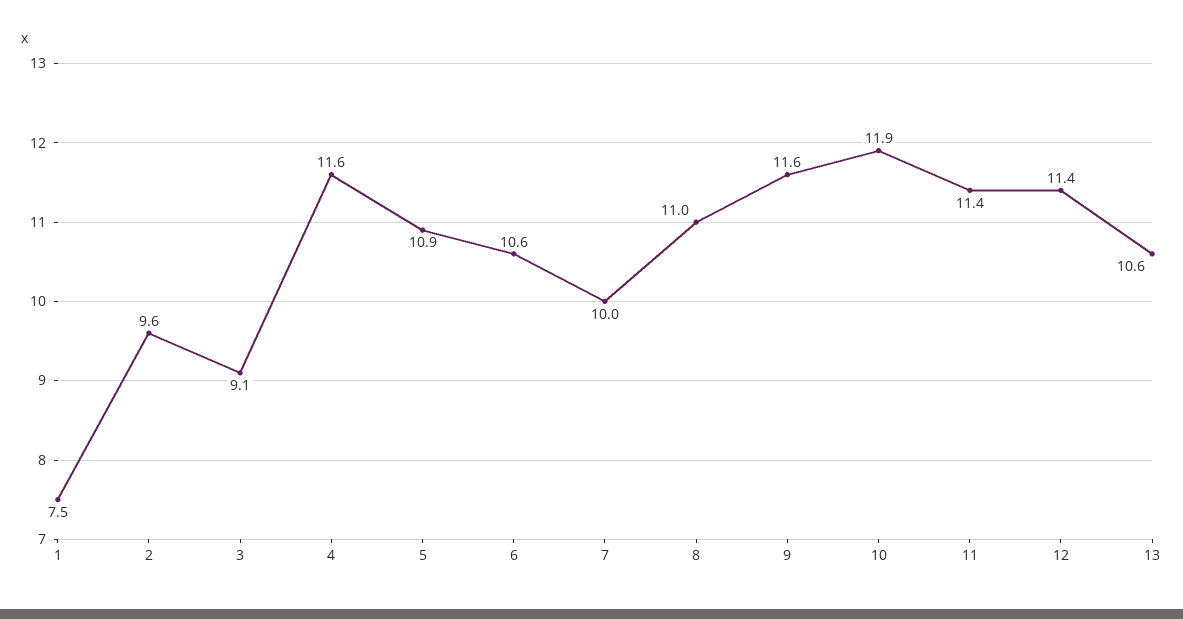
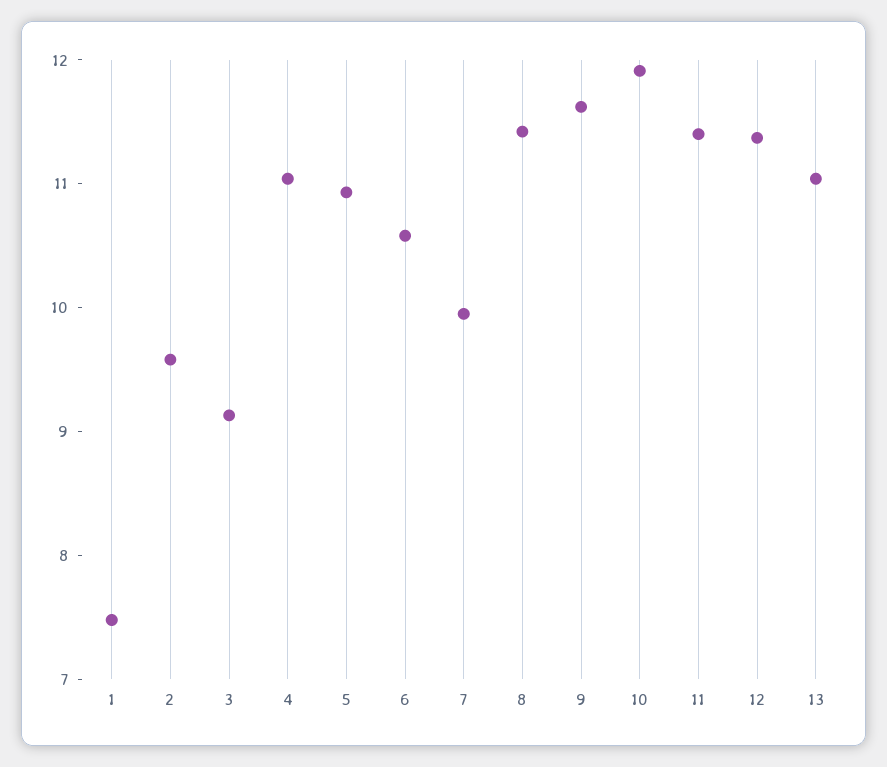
  {
    "1": 7.5,
    "2": 9.6,
    "3": 9.1,
-   "4": 11.6,
+   "4": 11,
    "5": 10.9,
    "6": 10.6,
    "7": 10,
-   "8": 11,
+   "8": 11.4,
    "9": 11.6,
    "10": 11.9,
    "11": 11.4,
    "12": 11.4,
-   "13": 10.6
+   "13": 11
  }

